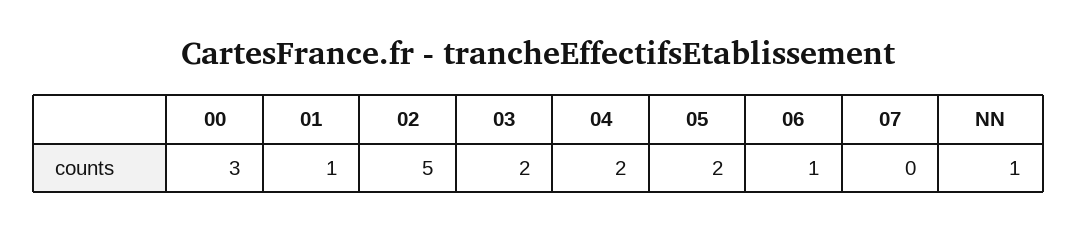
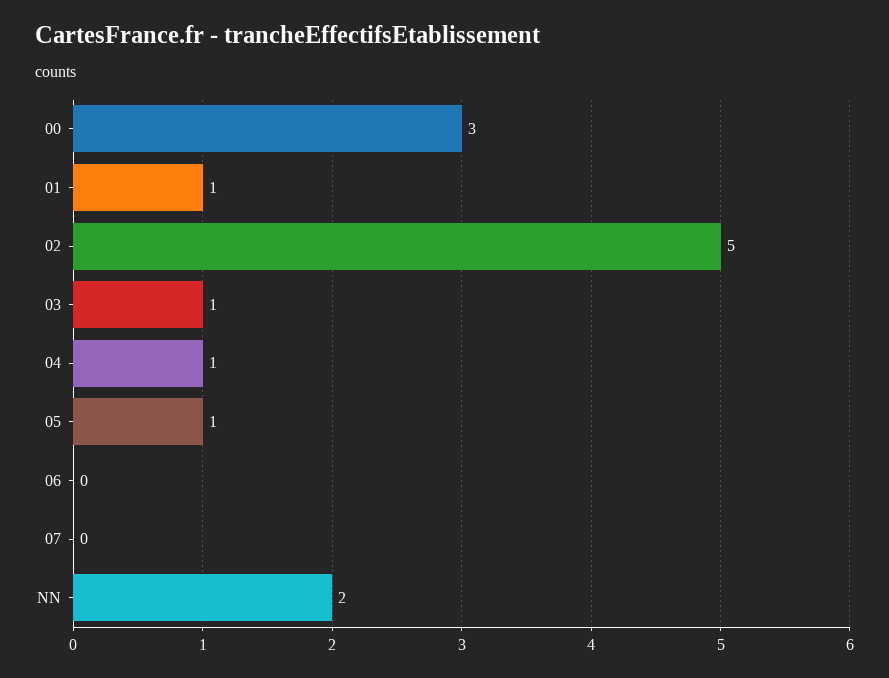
  {
    "00": 3,
    "01": 1,
    "02": 5,
-   "03": 2,
+   "03": 1,
-   "04": 2,
+   "04": 1,
-   "05": 2,
+   "05": 1,
-   "06": 1,
+   "06": 0,
    "07": 0,
-   "NN": 1
+   "NN": 2
  }

